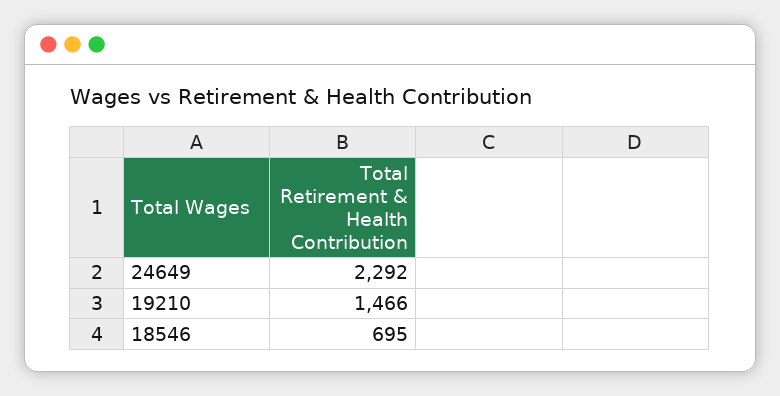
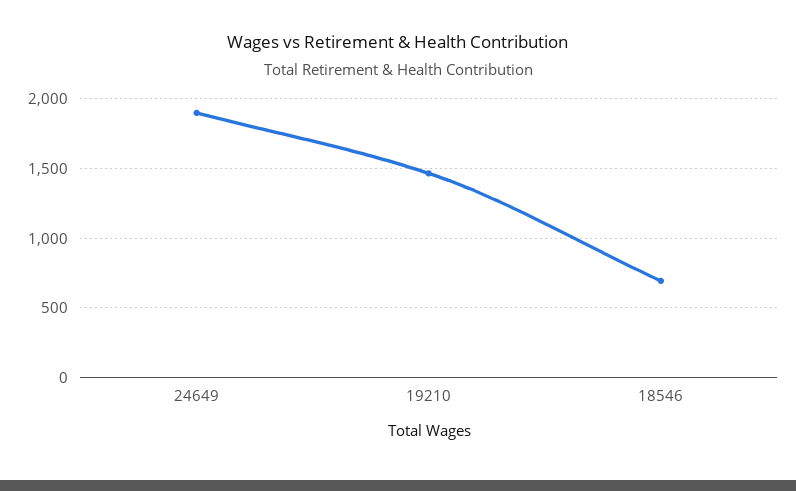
  {
-   "24649": 2292,
+   "24649": 1900,
    "19210": 1466,
    "18546": 695
  }

